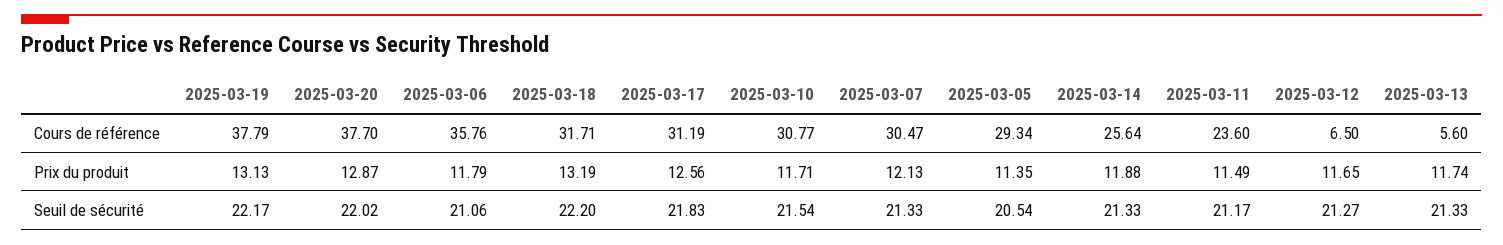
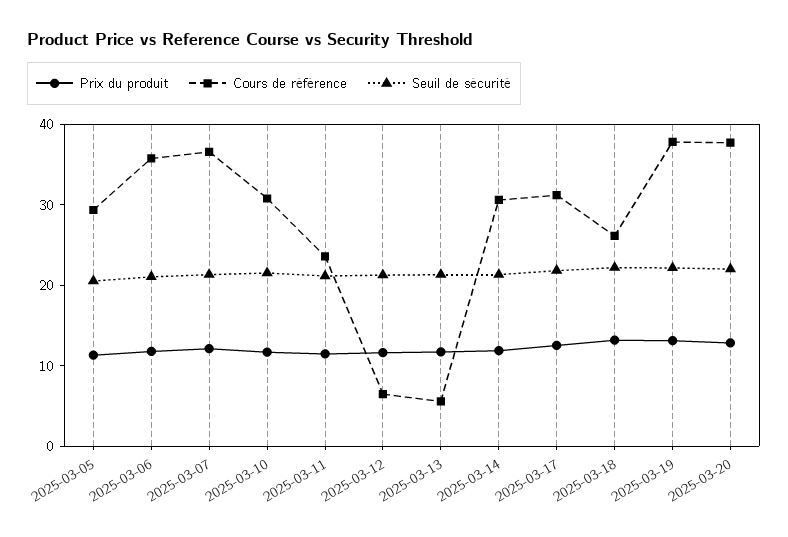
  {
    "Cours de référence": {
      "2025-03-19": 37.79,
      "2025-03-20": 37.7,
      "2025-03-06": 35.76,
-     "2025-03-18": 31.71,
+     "2025-03-18": 26,
      "2025-03-17": 31.19,
      "2025-03-10": 30.77,
-     "2025-03-07": 30.47,
+     "2025-03-07": 36,
      "2025-03-05": 29.34,
-     "2025-03-14": 25.64,
+     "2025-03-14": 30,
      "2025-03-11": 23.6,
      "2025-03-12": 6.5,
      "2025-03-13": 5.6
    },
    "Prix du produit": {
      "2025-03-19": 13.13,
      "2025-03-20": 12.87,
      "2025-03-06": 11.79,
      "2025-03-18": 13.19,
      "2025-03-17": 12.56,
      "2025-03-10": 11.71,
      "2025-03-07": 12.13,
      "2025-03-05": 11.35,
      "2025-03-14": 11.88,
      "2025-03-11": 11.49,
      "2025-03-12": 11.65,
      "2025-03-13": 11.74
    },
    "Seuil de sécurité": {
      "2025-03-19": 22.17,
      "2025-03-20": 22.02,
      "2025-03-06": 21.06,
      "2025-03-18": 22.2,
      "2025-03-17": 21.83,
      "2025-03-10": 21.54,
      "2025-03-07": 21.33,
      "2025-03-05": 20.54,
      "2025-03-14": 21.33,
      "2025-03-11": 21.17,
      "2025-03-12": 21.27,
      "2025-03-13": 21.33
    }
  }

